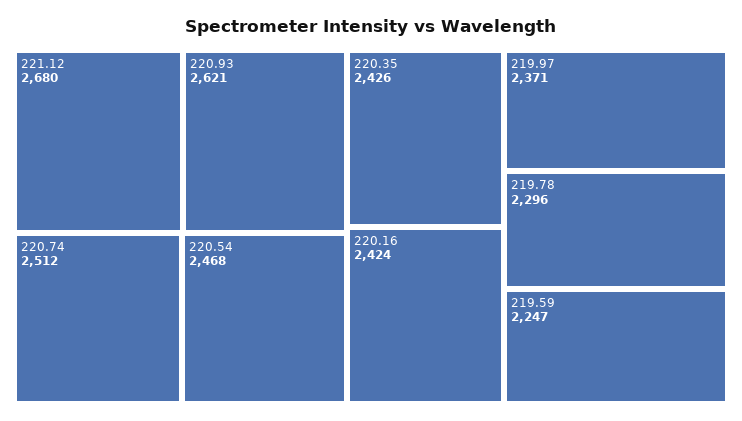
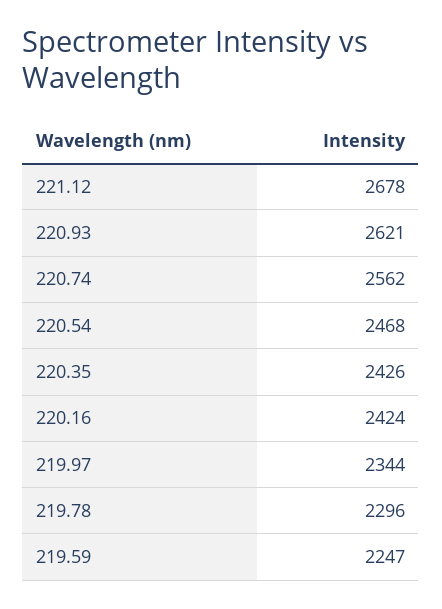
  {
-   "221.12": 2680,
+   "221.12": 2678,
    "220.93": 2621,
-   "220.74": 2512,
+   "220.74": 2562,
    "220.54": 2468,
    "220.35": 2426,
    "220.16": 2424,
-   "219.97": 2371,
+   "219.97": 2344,
    "219.78": 2296,
    "219.59": 2247
  }

